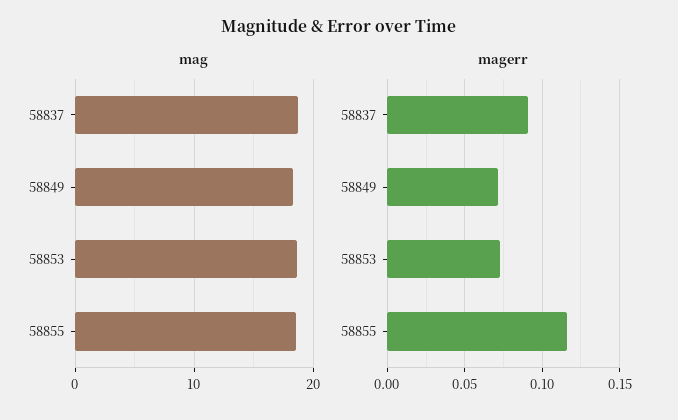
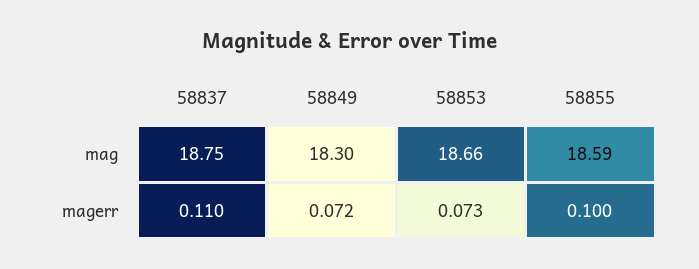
  {
    "mag": {
      "58837": 18.75,
      "58849": 18.3,
      "58853": 18.66,
      "58855": 18.59
    },
    "magerr": {
-     "58837": 0.09,
+     "58837": 0.11,
      "58849": 0.072,
      "58853": 0.073,
-     "58855": 0.115
+     "58855": 0.1
    }
  }

